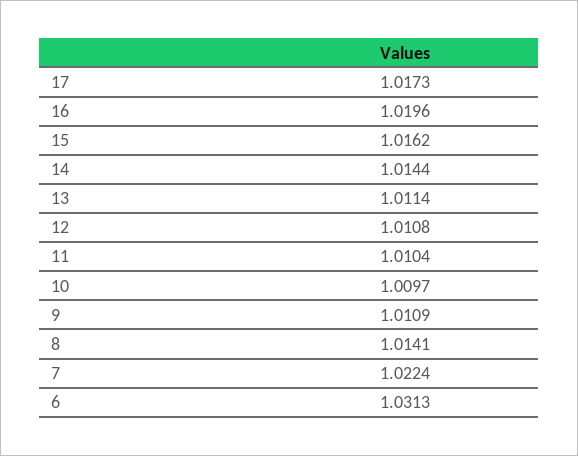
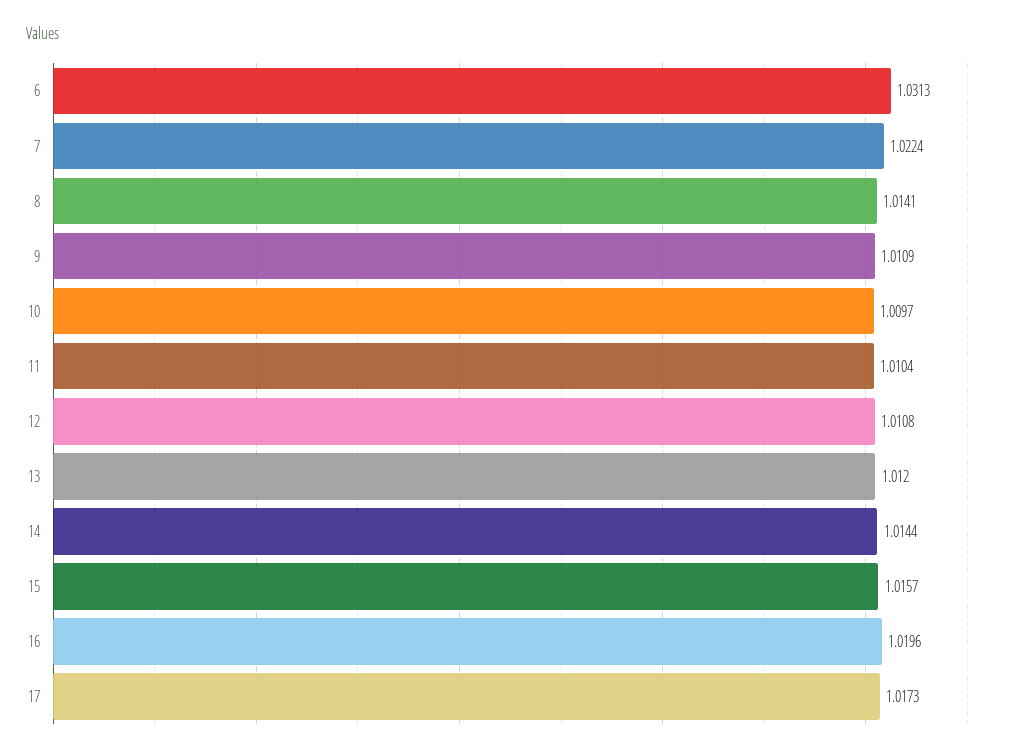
  {
    "17": 1.0173,
    "16": 1.0196,
-   "15": 1.0162,
+   "15": 1.0157,
    "14": 1.0144,
-   "13": 1.0114,
+   "13": 1.012,
    "12": 1.0108,
    "11": 1.0104,
    "10": 1.0097,
    "9": 1.0109,
    "8": 1.0141,
    "7": 1.0224,
    "6": 1.0313
  }

